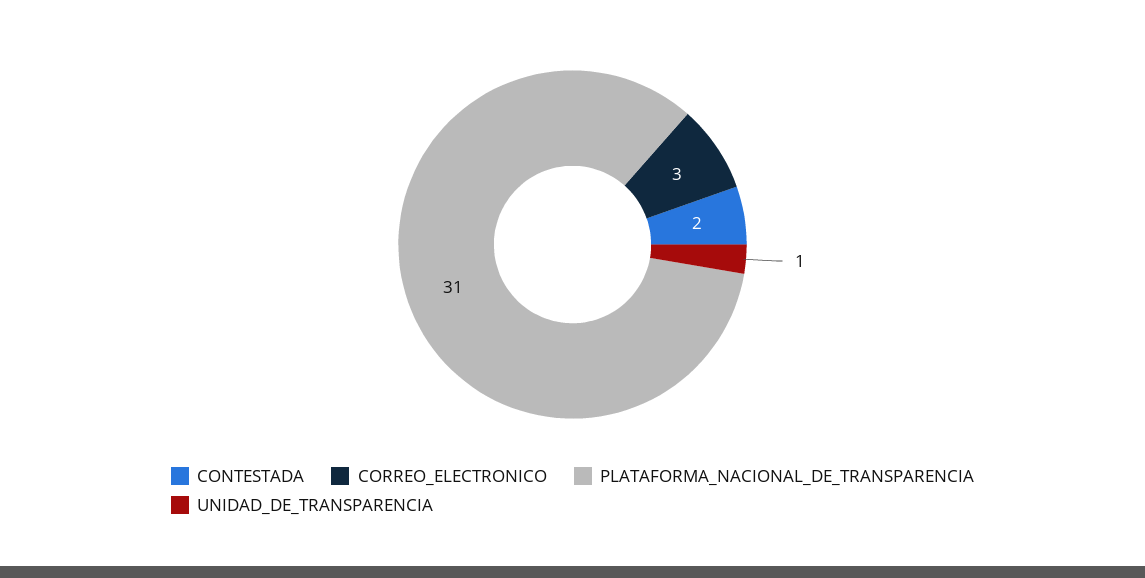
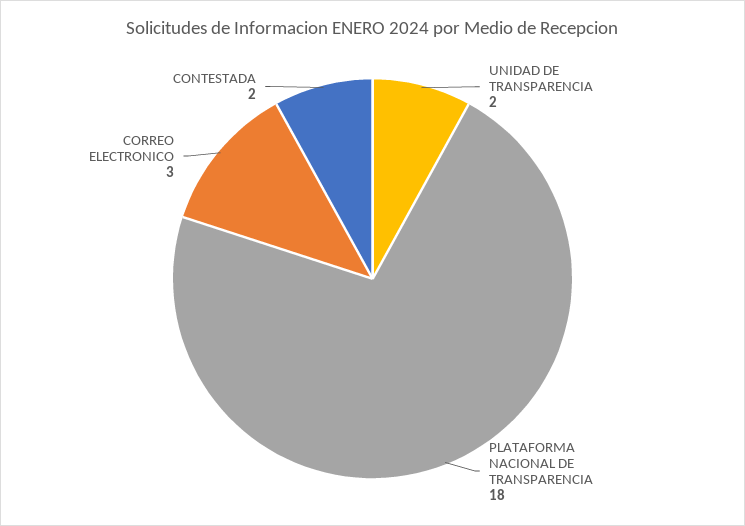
  {
    "CONTESTADA": 2,
    "CORREO_ELECTRONICO": 3,
-   "PLATAFORMA_NACIONAL_DE_TRANSPARENCIA": 31,
+   "PLATAFORMA_NACIONAL_DE_TRANSPARENCIA": 18,
-   "UNIDAD_DE_TRANSPARENCIA": 1
+   "UNIDAD_DE_TRANSPARENCIA": 2
  }

